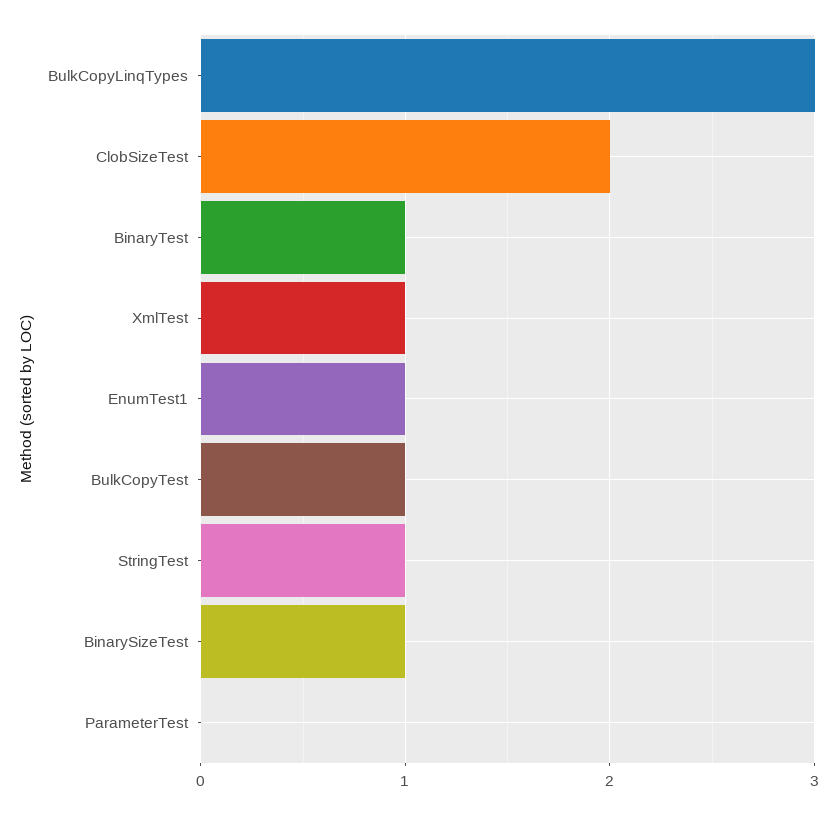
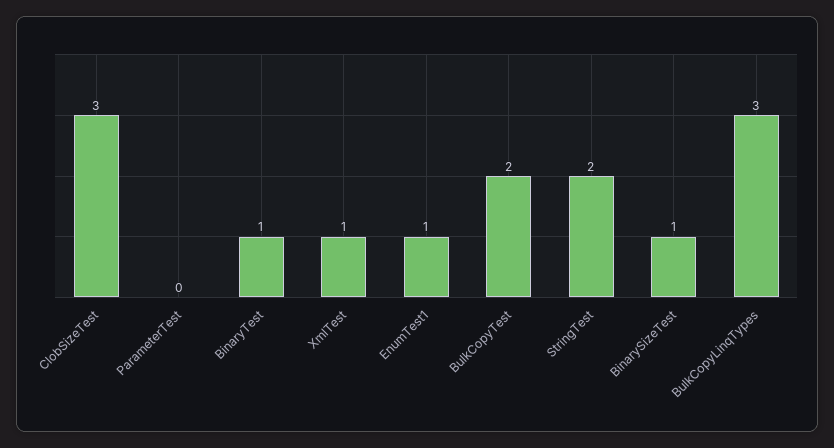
  {
    "BulkCopyLinqTypes": 3,
-   "ClobSizeTest": 2,
+   "ClobSizeTest": 3,
    "BinaryTest": 1,
    "XmlTest": 1,
    "EnumTest1": 1,
-   "BulkCopyTest": 1,
+   "BulkCopyTest": 2,
-   "StringTest": 1,
+   "StringTest": 2,
    "BinarySizeTest": 1,
    "ParameterTest": 0
  }

